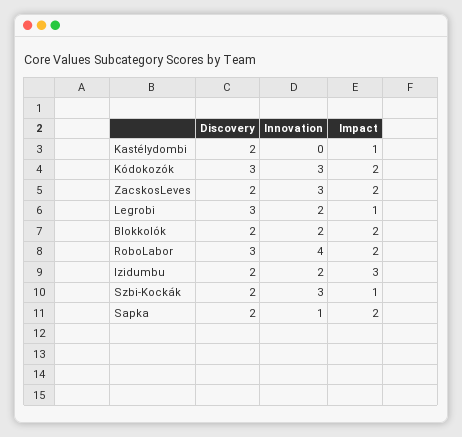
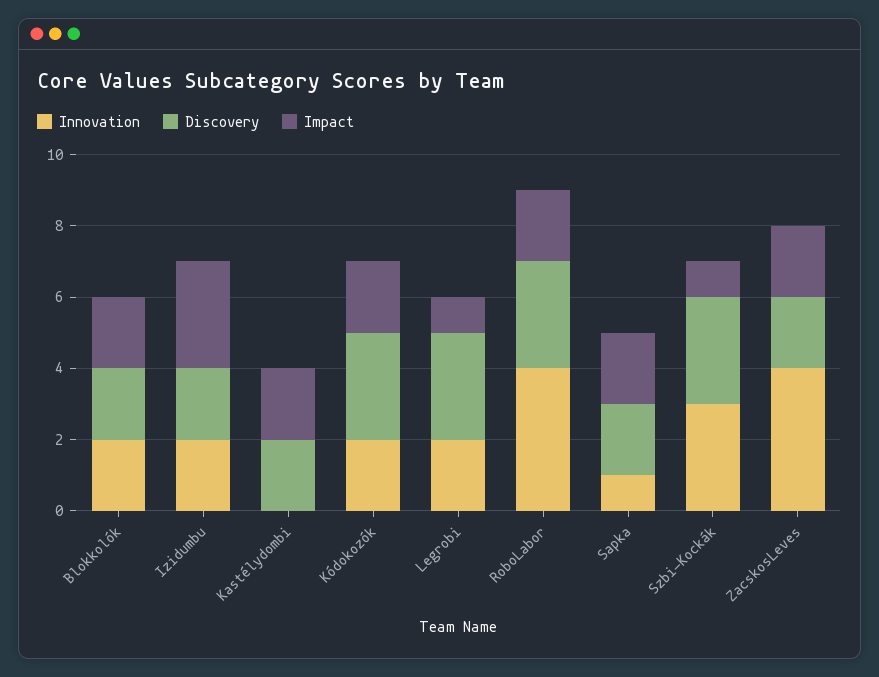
  {
    "Discovery": {
      "Kastélydombi": 2,
      "Kódokozók": 3,
      "ZacskosLeves": 2,
      "Legrobi": 3,
      "Blokkolók": 2,
      "RoboLabor": 3,
      "Izidumbu": 2,
-     "Szbi-Kockák": 2,
+     "Szbi-Kockák": 3,
      "Sapka": 2
    },
    "Innovation": {
      "Kastélydombi": 0,
-     "Kódokozók": 3,
+     "Kódokozók": 2,
-     "ZacskosLeves": 3,
+     "ZacskosLeves": 4,
      "Legrobi": 2,
      "Blokkolók": 2,
      "RoboLabor": 4,
      "Izidumbu": 2,
      "Szbi-Kockák": 3,
      "Sapka": 1
    },
    "Impact": {
-     "Kastélydombi": 1,
+     "Kastélydombi": 2,
      "Kódokozók": 2,
      "ZacskosLeves": 2,
      "Legrobi": 1,
      "Blokkolók": 2,
      "RoboLabor": 2,
      "Izidumbu": 3,
      "Szbi-Kockák": 1,
      "Sapka": 2
    }
  }

